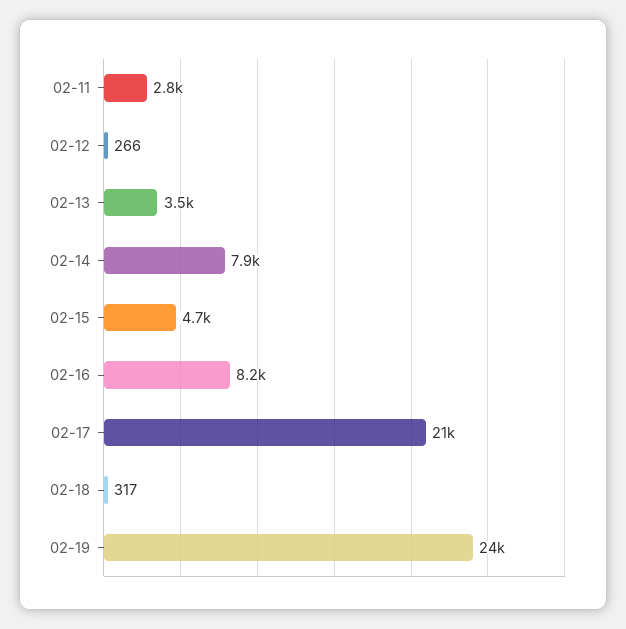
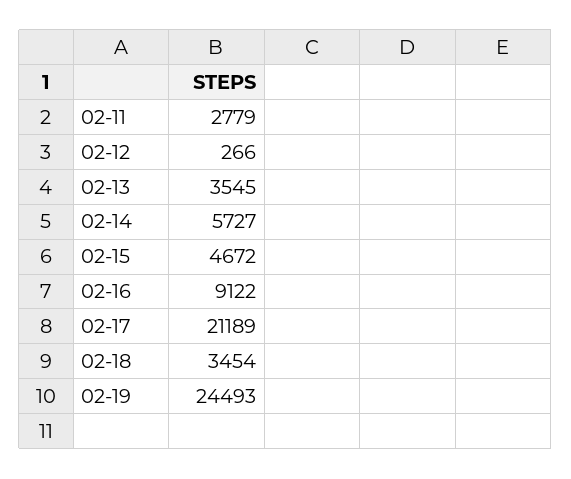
  {
    "02-11": 2779,
    "02-12": 266,
    "02-13": 3545,
-   "02-14": 7900,
+   "02-14": 5727,
    "02-15": 4672,
-   "02-16": 8200,
+   "02-16": 9122,
    "02-17": 21189,
-   "02-18": 317,
+   "02-18": 3454,
    "02-19": 24493
  }

